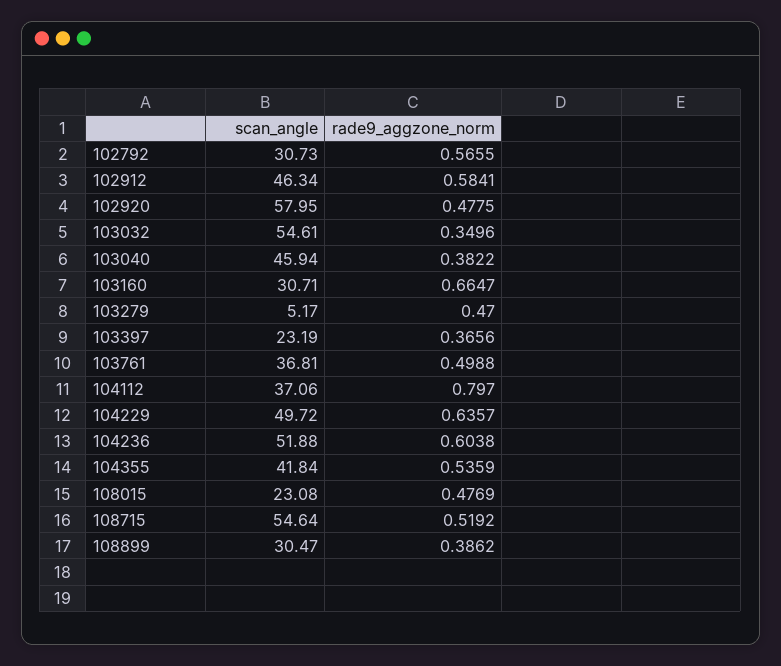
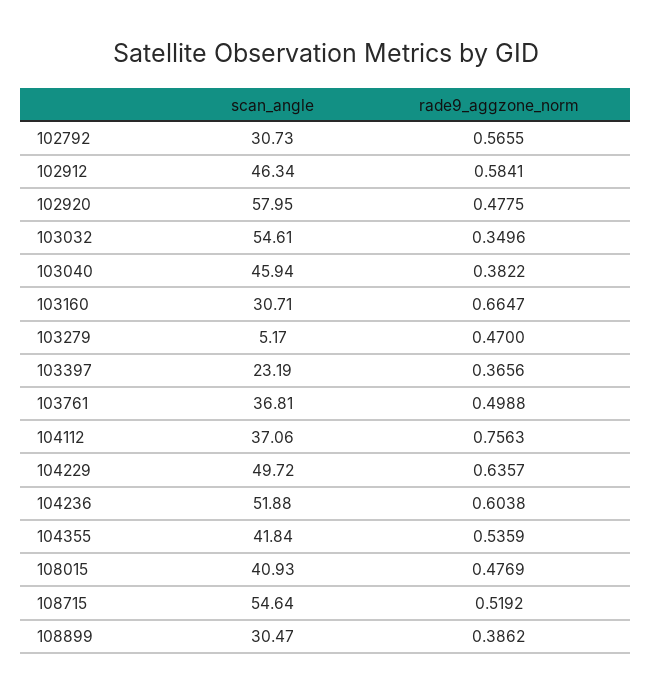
  {
    "scan_angle": {
      "102792": 30.73,
      "102912": 46.34,
      "102920": 57.95,
      "103032": 54.61,
      "103040": 45.94,
      "103160": 30.71,
      "103279": 5.17,
      "103397": 23.19,
      "103761": 36.81,
      "104112": 37.06,
      "104229": 49.72,
      "104236": 51.88,
      "104355": 41.84,
-     "108015": 23.08,
+     "108015": 40.93,
      "108715": 54.64,
      "108899": 30.47
    },
    "rade9_aggzone_norm": {
      "102792": 0.5655,
      "102912": 0.5841,
      "102920": 0.4775,
      "103032": 0.3496,
      "103040": 0.3822,
      "103160": 0.6647,
      "103279": 0.47,
      "103397": 0.3656,
      "103761": 0.4988,
-     "104112": 0.797,
+     "104112": 0.7563,
      "104229": 0.6357,
      "104236": 0.6038,
      "104355": 0.5359,
      "108015": 0.4769,
      "108715": 0.5192,
      "108899": 0.3862
    }
  }

